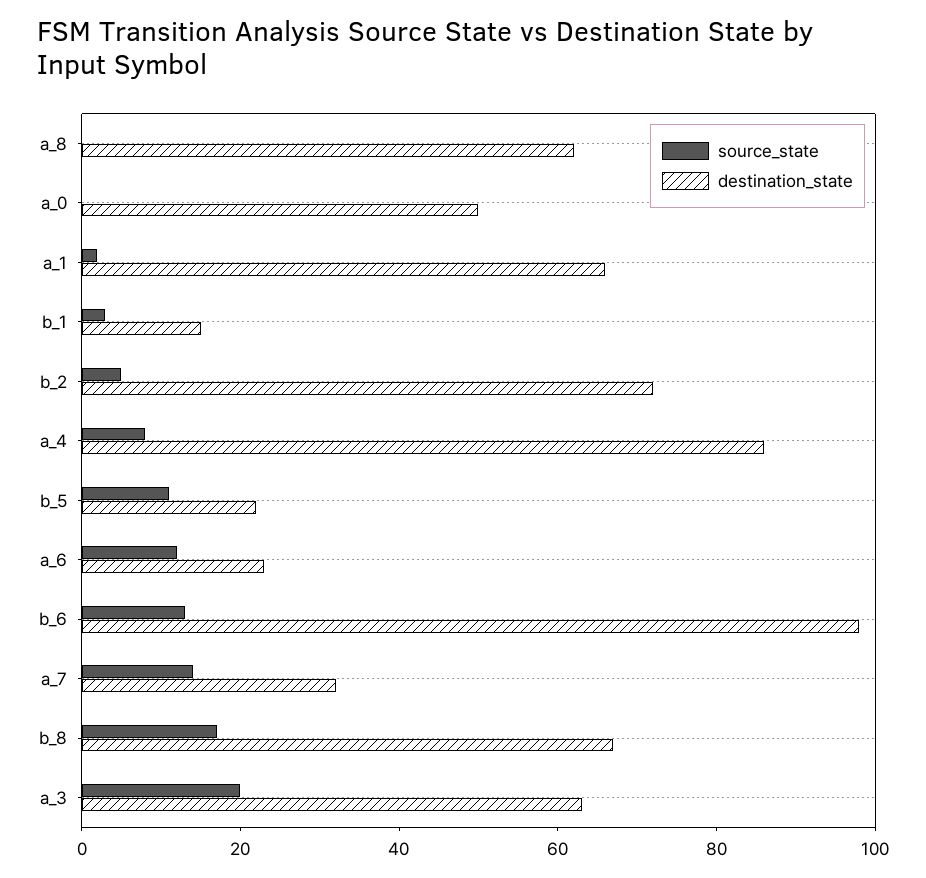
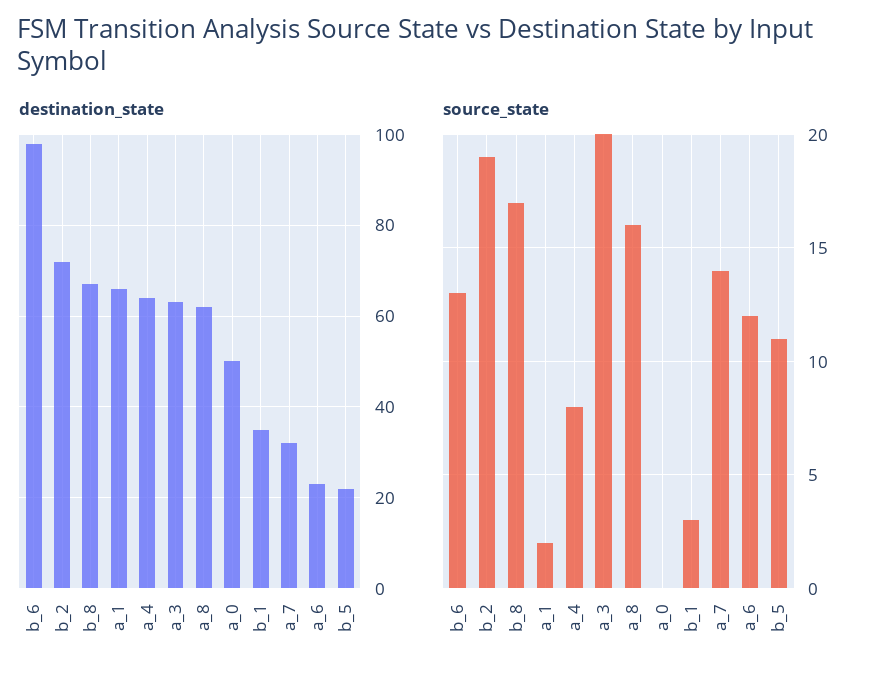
  {
    "source_state": {
-     "a_8": 0,
+     "a_8": 16,
      "a_0": 0,
      "a_1": 2,
      "b_1": 3,
-     "b_2": 5,
+     "b_2": 19,
      "a_4": 8,
      "b_5": 11,
      "a_6": 12,
      "b_6": 13,
      "a_7": 14,
      "b_8": 17,
      "a_3": 20
    },
    "destination_state": {
      "a_8": 60,
      "a_0": 50,
      "a_1": 65,
-     "b_1": 15,
+     "b_1": 35,
      "b_2": 70,
-     "a_4": 85,
+     "a_4": 65,
      "b_5": 20,
      "a_6": 25,
      "b_6": 100,
      "a_7": 30,
      "b_8": 65,
      "a_3": 65
    }
  }

